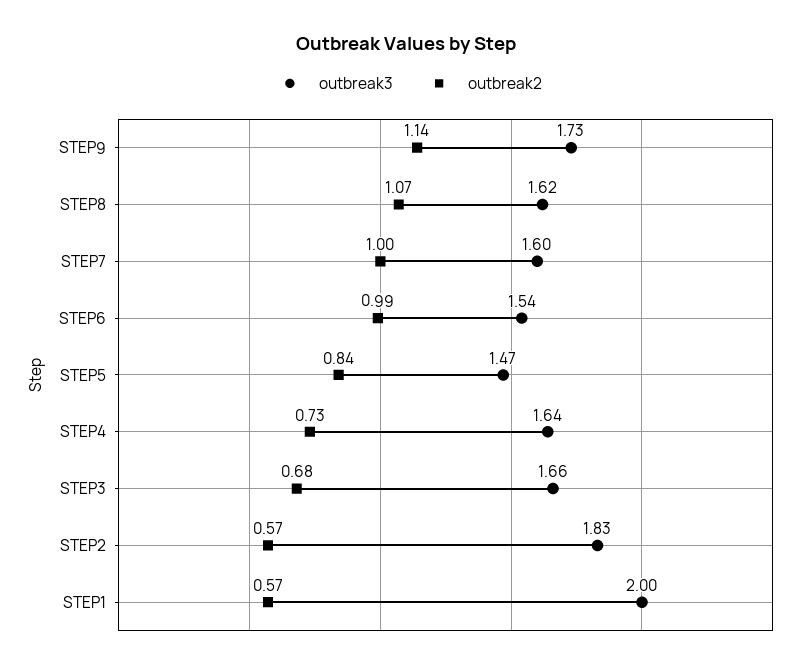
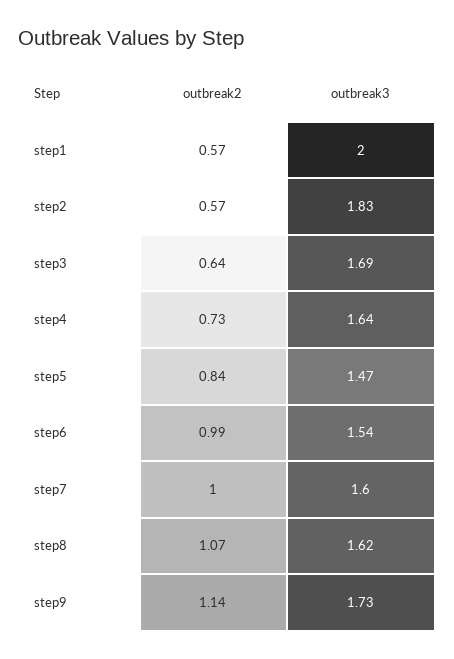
  {
    "outbreak3": {
      "STEP9": 1.73,
      "STEP8": 1.62,
      "STEP7": 1.6,
      "STEP6": 1.54,
      "STEP5": 1.47,
      "STEP4": 1.64,
-     "STEP3": 1.66,
+     "STEP3": 1.69,
      "STEP2": 1.83,
      "STEP1": 2
    },
    "outbreak2": {
      "STEP9": 1.14,
      "STEP8": 1.07,
      "STEP7": 1,
      "STEP6": 0.99,
      "STEP5": 0.84,
      "STEP4": 0.73,
-     "STEP3": 0.68,
+     "STEP3": 0.64,
      "STEP2": 0.57,
      "STEP1": 0.57
    }
  }

